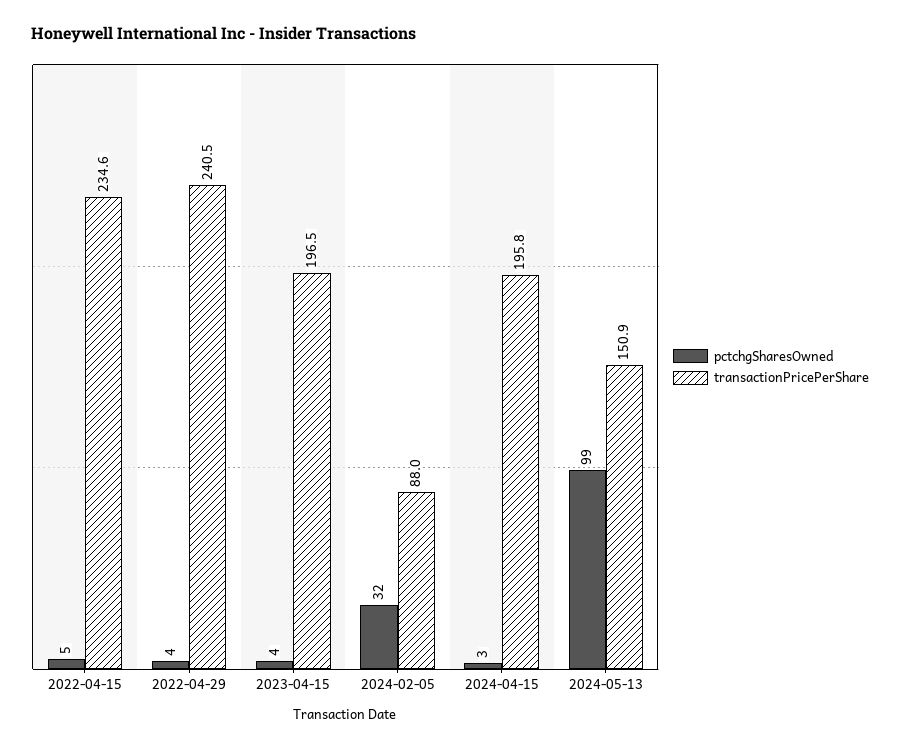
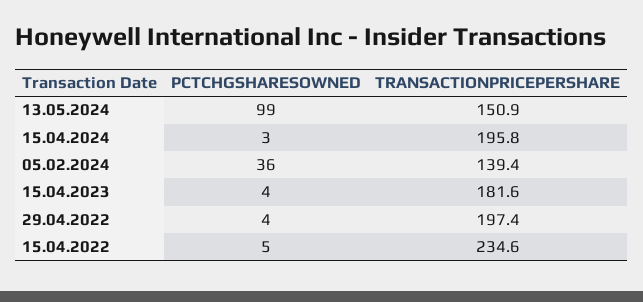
  {
    "pctchgSharesOwned": {
      "2022-04-15": 5,
      "2022-04-29": 4,
      "2023-04-15": 4,
-     "2024-02-05": 32,
+     "2024-02-05": 36,
      "2024-04-15": 3,
      "2024-05-13": 99
    },
    "transactionPricePerShare": {
      "2022-04-15": 234.6,
-     "2022-04-29": 240.5,
+     "2022-04-29": 197.4,
-     "2023-04-15": 196.5,
+     "2023-04-15": 181.6,
-     "2024-02-05": 88,
+     "2024-02-05": 139.4,
      "2024-04-15": 195.8,
      "2024-05-13": 150.9
    }
  }

